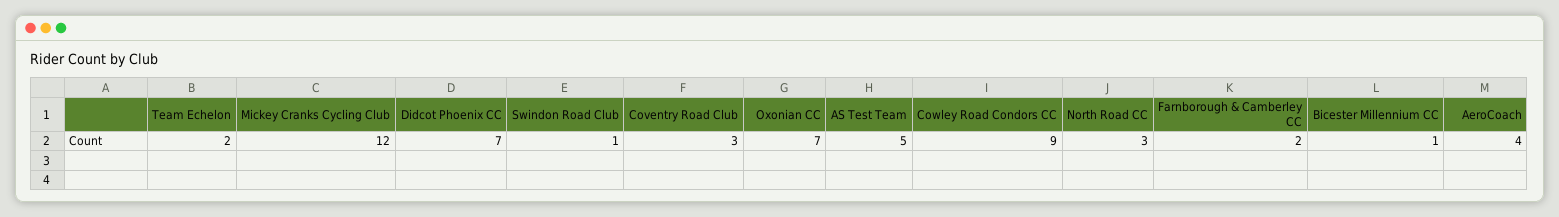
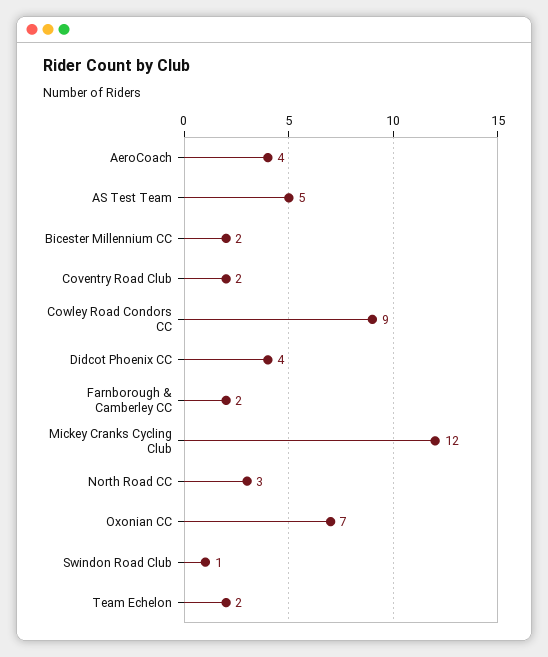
  {
    "Team Echelon": 2,
    "Mickey Cranks Cycling Club": 12,
-   "Didcot Phoenix CC": 7,
+   "Didcot Phoenix CC": 4,
    "Swindon Road Club": 1,
-   "Coventry Road Club": 3,
+   "Coventry Road Club": 2,
    "Oxonian CC": 7,
    "AS Test Team": 5,
    "Cowley Road Condors CC": 9,
    "North Road CC": 3,
    "Farnborough & Camberley CC": 2,
-   "Bicester Millennium CC": 1,
+   "Bicester Millennium CC": 2,
    "AeroCoach": 4
  }

